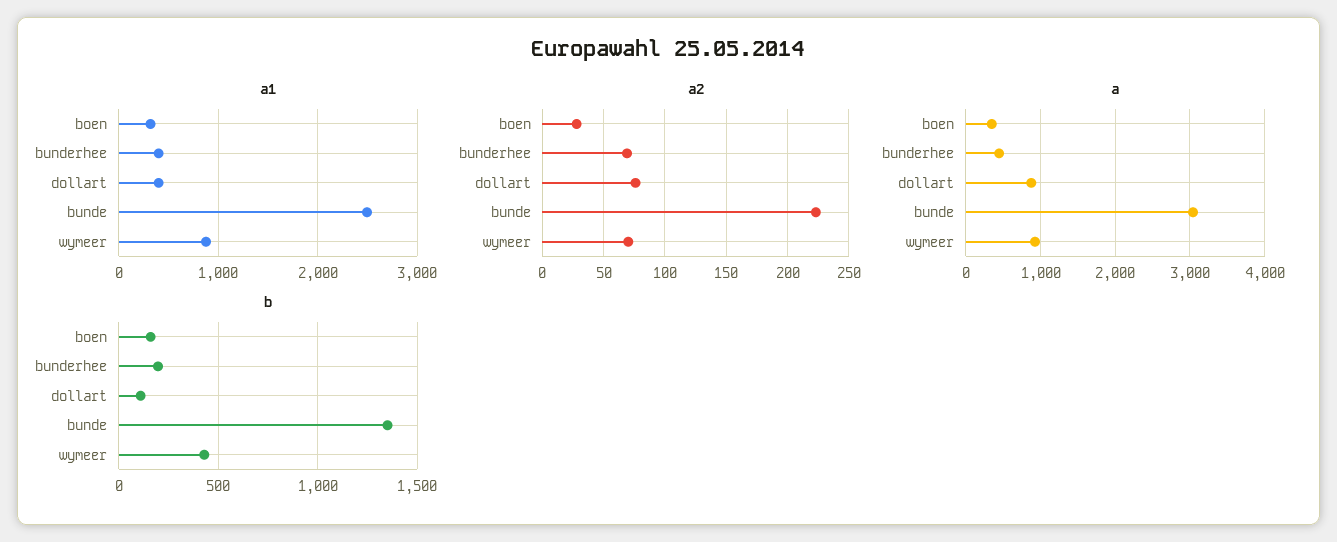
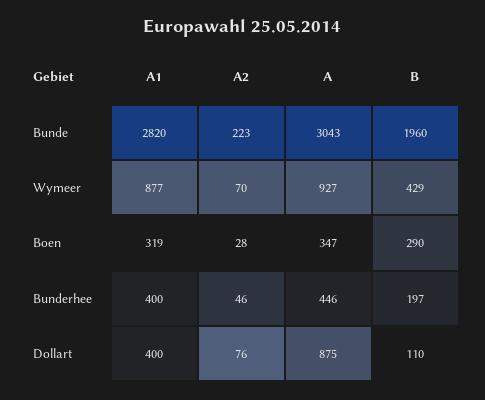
  {
    "a1": {
      "boen": 319,
      "bunderhee": 400,
      "dollart": 400,
-     "bunde": 2500,
+     "bunde": 2820,
      "wymeer": 877
    },
    "a2": {
      "boen": 28,
-     "bunderhee": 70,
+     "bunderhee": 46,
      "dollart": 76,
      "bunde": 223,
      "wymeer": 70
    },
    "a": {
      "boen": 347,
      "bunderhee": 446,
      "dollart": 875,
      "bunde": 3043,
      "wymeer": 927
    },
    "b": {
-     "boen": 150,
+     "boen": 290,
      "bunderhee": 197,
      "dollart": 110,
-     "bunde": 1350,
+     "bunde": 1960,
      "wymeer": 429
    }
  }

